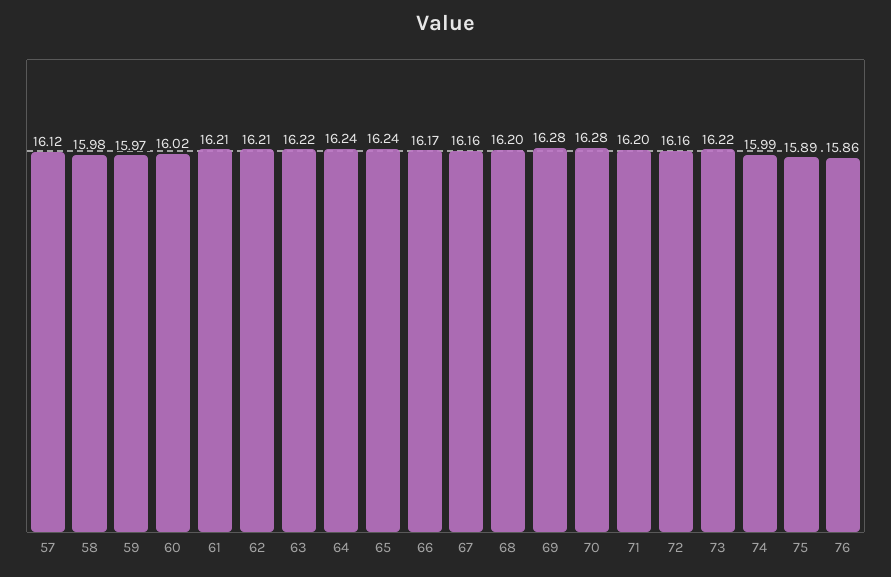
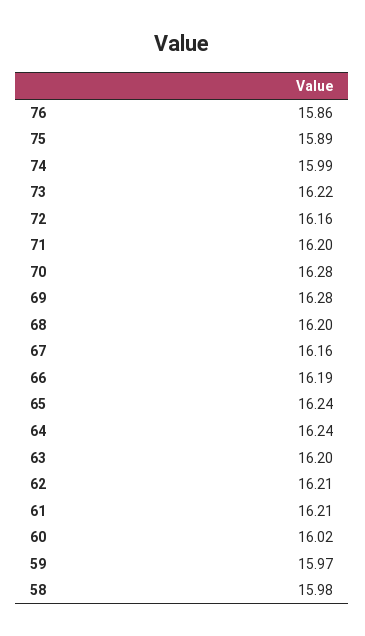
  {
-   "57": 16.12,
    "58": 15.98,
    "59": 15.97,
    "60": 16.02,
    "61": 16.21,
    "62": 16.21,
-   "63": 16.22,
+   "63": 16.2,
    "64": 16.24,
    "65": 16.24,
-   "66": 16.17,
+   "66": 16.19,
    "67": 16.16,
    "68": 16.2,
    "69": 16.28,
    "70": 16.28,
    "71": 16.2,
    "72": 16.16,
    "73": 16.22,
    "74": 15.99,
    "75": 15.89,
    "76": 15.86
  }

